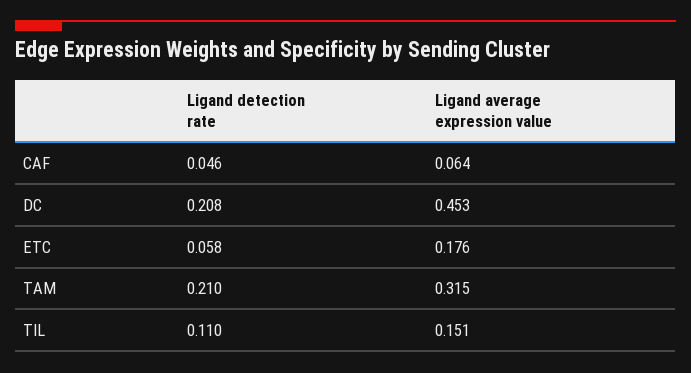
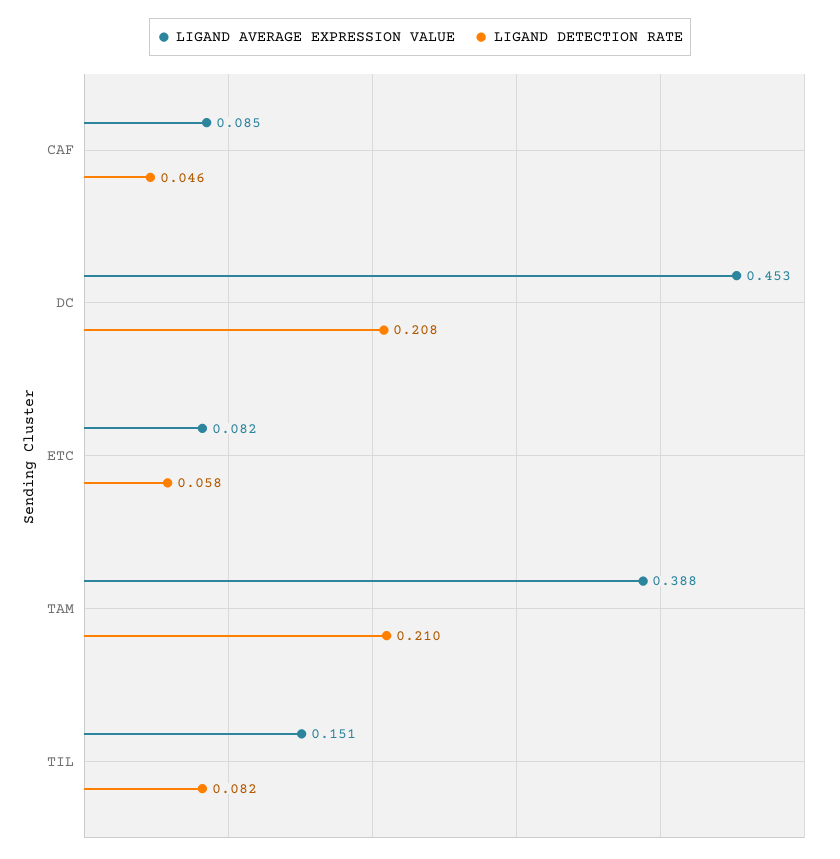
  {
    "Ligand detection rate": {
      "CAF": 0.046,
      "DC": 0.208,
      "ETC": 0.058,
      "TAM": 0.21,
-     "TIL": 0.11
+     "TIL": 0.082
    },
    "Ligand average expression value": {
-     "CAF": 0.064,
+     "CAF": 0.085,
      "DC": 0.453,
-     "ETC": 0.176,
+     "ETC": 0.082,
-     "TAM": 0.315,
+     "TAM": 0.388,
      "TIL": 0.151
    }
  }

